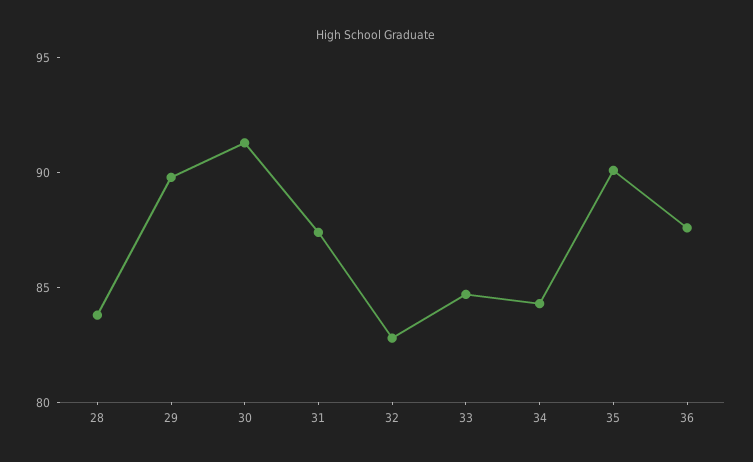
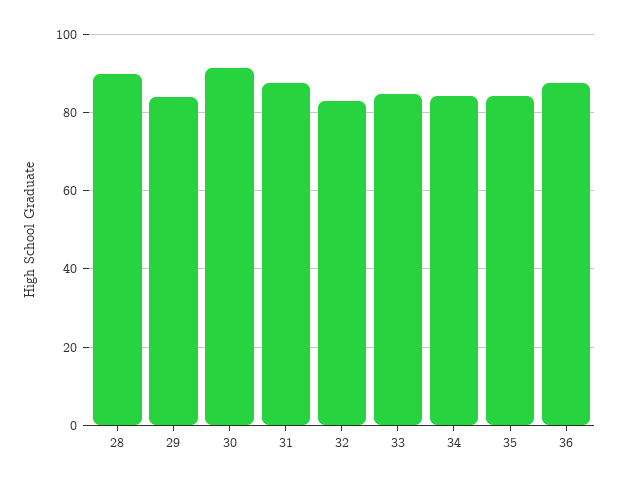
  {
-   "28": 84,
+   "28": 90,
-   "29": 90,
+   "29": 84,
    "30": 91,
    "31": 87,
    "32": 83,
    "33": 85,
    "34": 84,
-   "35": 90,
+   "35": 84,
    "36": 88
  }

